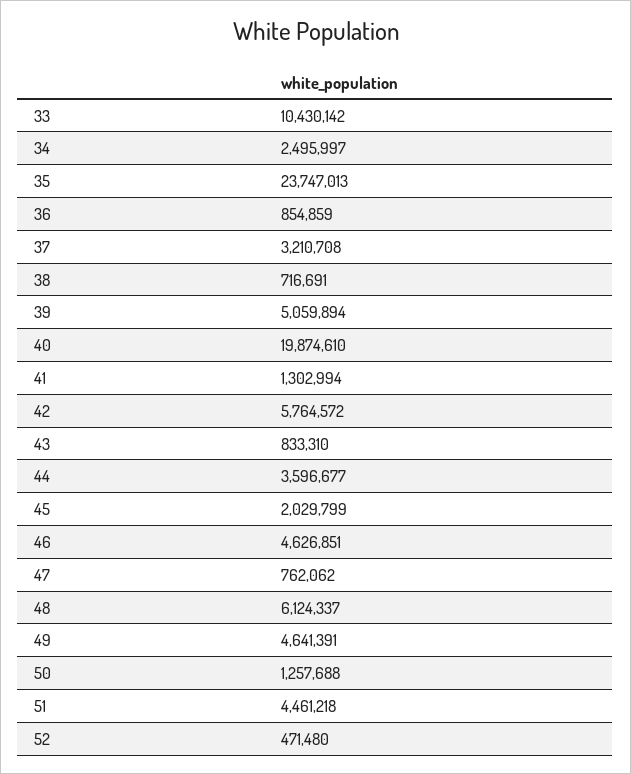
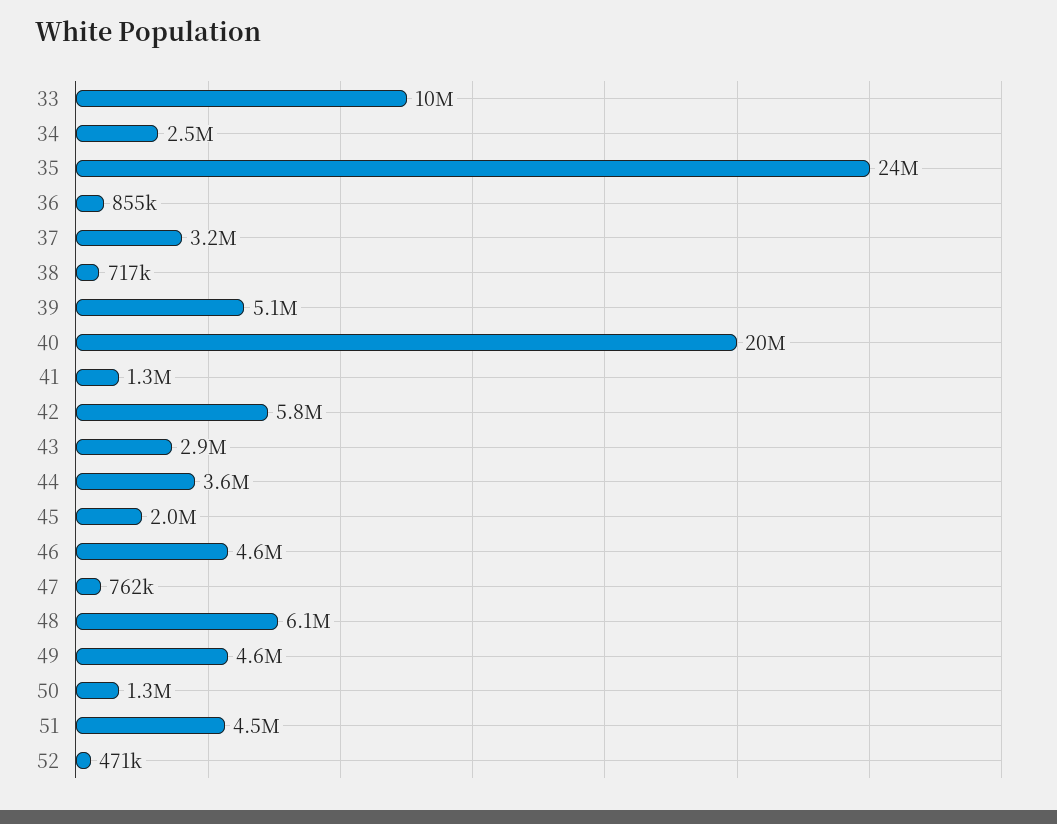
  {
    "33": 10430142,
    "34": 2495997,
    "35": 23747013,
    "36": 854859,
    "37": 3210708,
    "38": 716691,
    "39": 5059894,
    "40": 19874610,
    "41": 1302994,
    "42": 5764572,
-   "43": 833310,
+   "43": 2900000,
    "44": 3596677,
    "45": 2029799,
    "46": 4626851,
    "47": 762062,
    "48": 6124337,
    "49": 4641391,
    "50": 1257688,
    "51": 4461218,
    "52": 471480
  }

